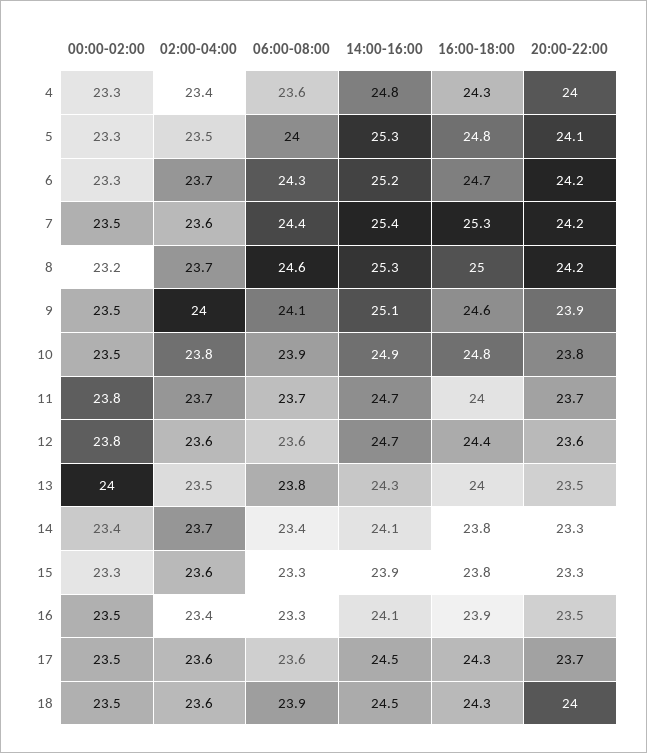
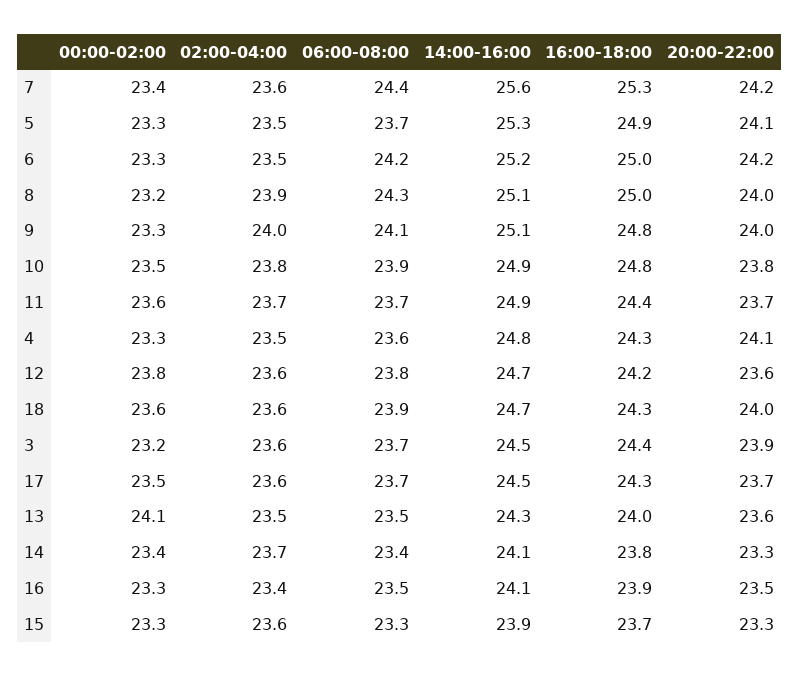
  {
    "00:00-02:00": {
      "4": 23.3,
      "5": 23.3,
      "6": 23.3,
-     "7": 23.5,
+     "7": 23.4,
      "8": 23.2,
-     "9": 23.5,
+     "9": 23.3,
      "10": 23.5,
-     "11": 23.8,
+     "11": 23.6,
      "12": 23.8,
-     "13": 24,
+     "13": 24.1,
      "14": 23.4,
      "15": 23.3,
-     "16": 23.5,
+     "16": 23.3,
      "17": 23.5,
-     "18": 23.5
+     "18": 23.6,
+     "3": 23.2
    },
    "02:00-04:00": {
-     "4": 23.4,
+     "4": 23.5,
      "5": 23.5,
-     "6": 23.7,
+     "6": 23.5,
      "7": 23.6,
-     "8": 23.7,
+     "8": 23.9,
      "9": 24,
      "10": 23.8,
      "11": 23.7,
      "12": 23.6,
      "13": 23.5,
      "14": 23.7,
      "15": 23.6,
      "16": 23.4,
      "17": 23.6,
-     "18": 23.6
+     "18": 23.6,
+     "3": 23.6
    },
    "06:00-08:00": {
      "4": 23.6,
-     "5": 24,
+     "5": 23.7,
-     "6": 24.3,
+     "6": 24.2,
      "7": 24.4,
-     "8": 24.6,
+     "8": 24.3,
      "9": 24.1,
      "10": 23.9,
      "11": 23.7,
-     "12": 23.6,
+     "12": 23.8,
-     "13": 23.8,
+     "13": 23.5,
      "14": 23.4,
      "15": 23.3,
-     "16": 23.3,
+     "16": 23.5,
-     "17": 23.6,
+     "17": 23.7,
-     "18": 23.9
+     "18": 23.9,
+     "3": 23.7
    },
    "14:00-16:00": {
      "4": 24.8,
      "5": 25.3,
      "6": 25.2,
-     "7": 25.4,
+     "7": 25.6,
-     "8": 25.3,
+     "8": 25.1,
      "9": 25.1,
      "10": 24.9,
-     "11": 24.7,
+     "11": 24.9,
      "12": 24.7,
      "13": 24.3,
      "14": 24.1,
      "15": 23.9,
      "16": 24.1,
      "17": 24.5,
-     "18": 24.5
+     "18": 24.7,
+     "3": 24.5
    },
    "16:00-18:00": {
      "4": 24.3,
-     "5": 24.8,
+     "5": 24.9,
-     "6": 24.7,
+     "6": 25,
      "7": 25.3,
      "8": 25,
-     "9": 24.6,
+     "9": 24.8,
      "10": 24.8,
-     "11": 24,
+     "11": 24.4,
-     "12": 24.4,
+     "12": 24.2,
      "13": 24,
      "14": 23.8,
-     "15": 23.8,
+     "15": 23.7,
      "16": 23.9,
      "17": 24.3,
-     "18": 24.3
+     "18": 24.3,
+     "3": 24.4
    },
    "20:00-22:00": {
-     "4": 24,
+     "4": 24.1,
      "5": 24.1,
      "6": 24.2,
      "7": 24.2,
-     "8": 24.2,
+     "8": 24,
-     "9": 23.9,
+     "9": 24,
      "10": 23.8,
      "11": 23.7,
      "12": 23.6,
-     "13": 23.5,
+     "13": 23.6,
      "14": 23.3,
      "15": 23.3,
      "16": 23.5,
      "17": 23.7,
-     "18": 24
+     "18": 24,
+     "3": 23.9
    }
  }

